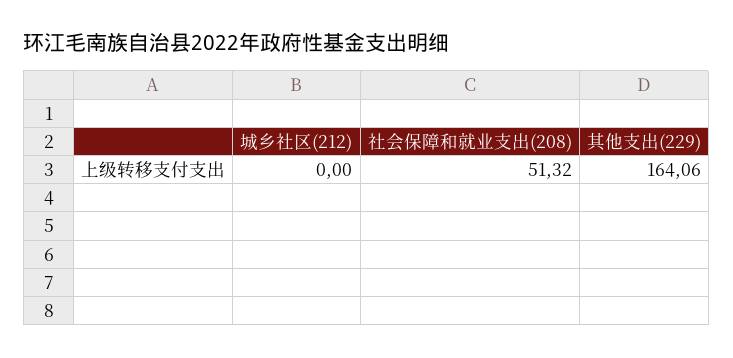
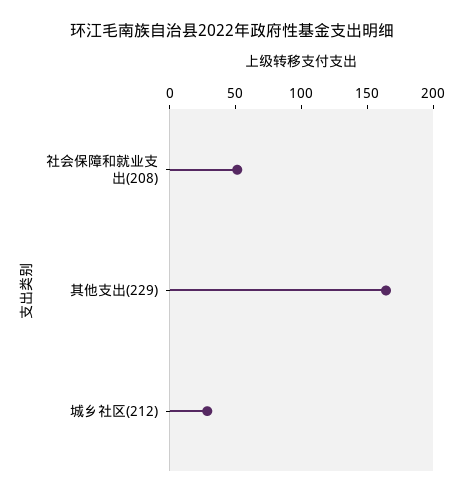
  {
-   "城乡社区(212)": 0,
+   "城乡社区(212)": 30,
    "社会保障和就业支出(208)": 51.32,
    "其他支出(229)": 164.06
  }

